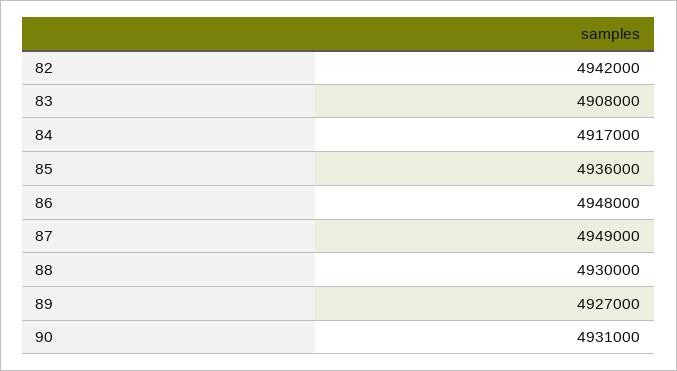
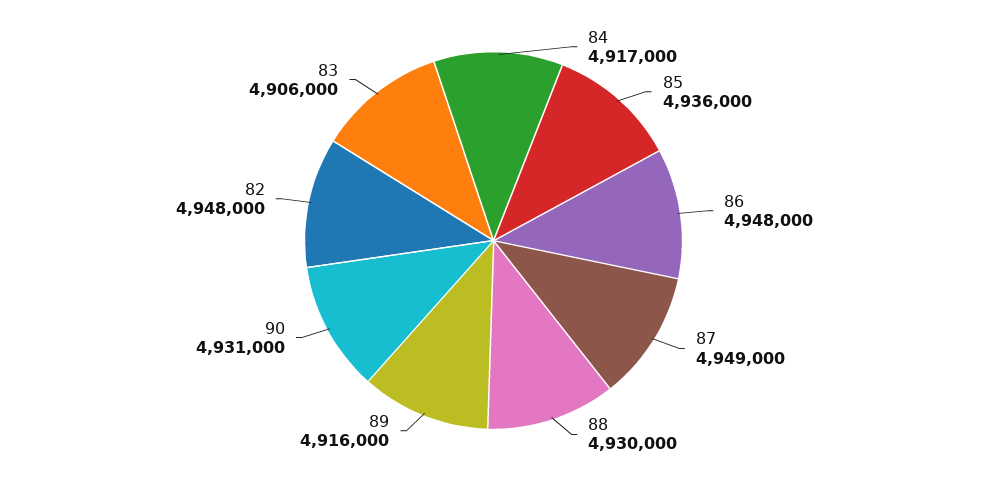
  {
-   "82": 4942000,
+   "82": 4948000,
-   "83": 4908000,
+   "83": 4906000,
    "84": 4917000,
    "85": 4936000,
    "86": 4948000,
    "87": 4949000,
    "88": 4930000,
-   "89": 4927000,
+   "89": 4916000,
    "90": 4931000
  }

